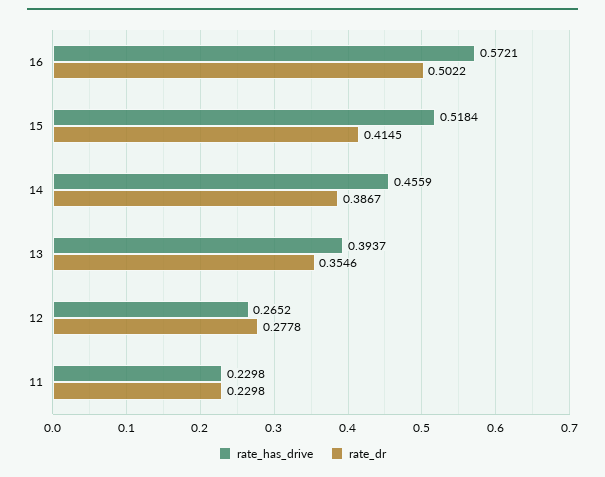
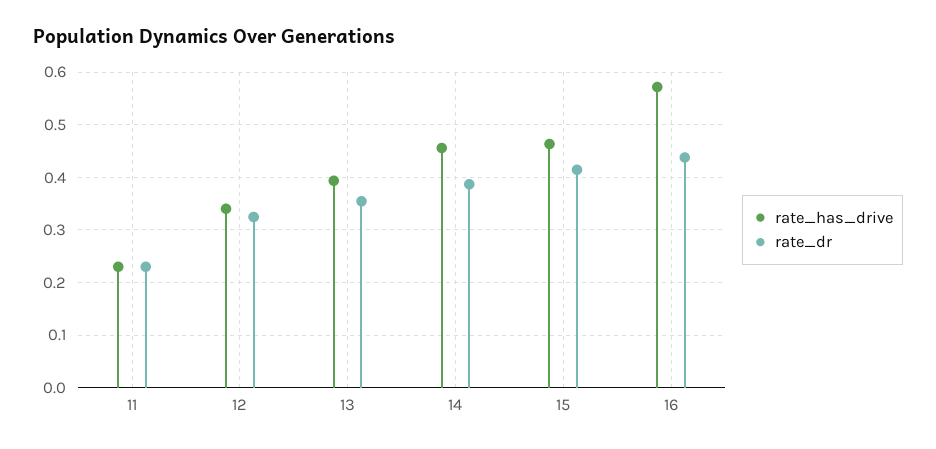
  {
    "rate_has_drive": {
      "16": 0.5721,
-     "15": 0.5184,
+     "15": 0.46,
      "14": 0.4559,
      "13": 0.3937,
-     "12": 0.2652,
+     "12": 0.34,
      "11": 0.2298
    },
    "rate_dr": {
-     "16": 0.5022,
+     "16": 0.44,
      "15": 0.4145,
      "14": 0.3867,
      "13": 0.3546,
-     "12": 0.2778,
+     "12": 0.32,
      "11": 0.2298
    }
  }

